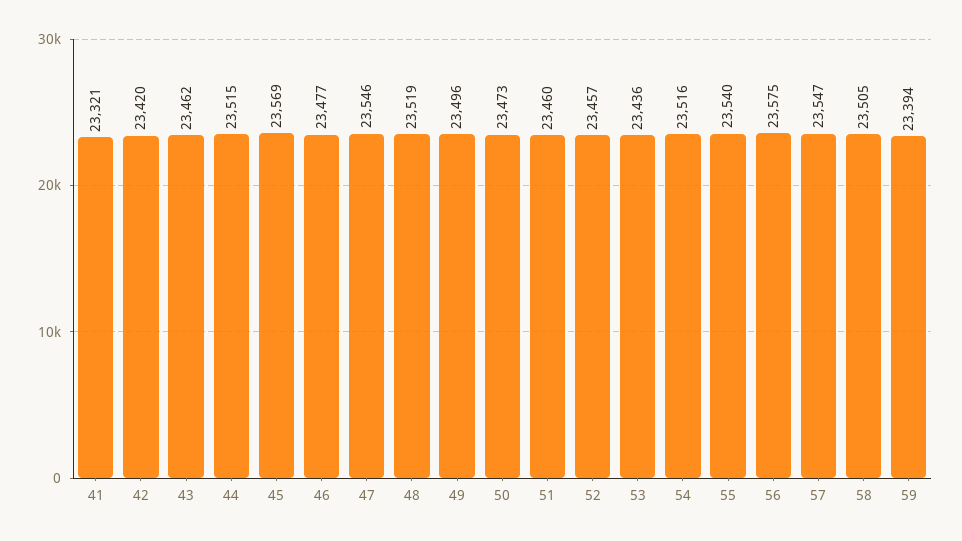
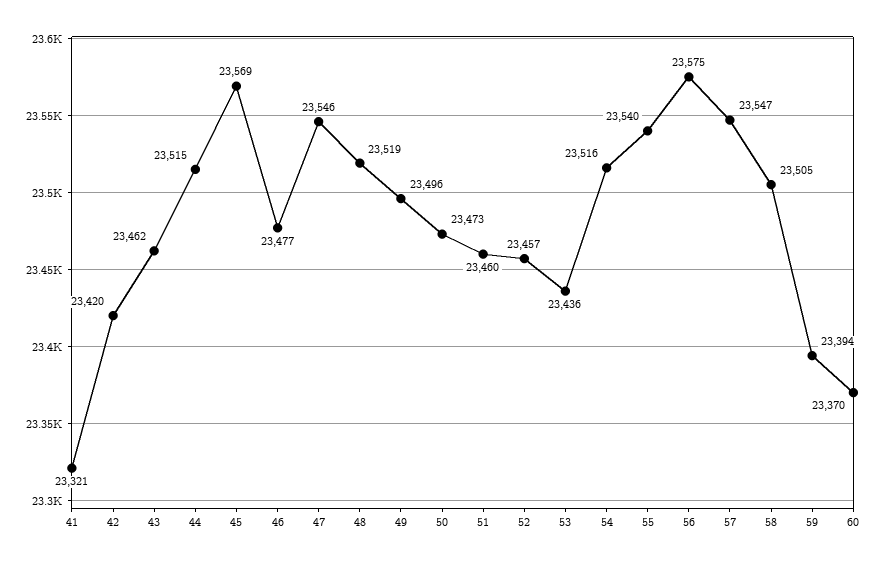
  {
    "41": 23321,
    "42": 23420,
    "43": 23462,
    "44": 23515,
    "45": 23569,
    "46": 23477,
    "47": 23546,
    "48": 23519,
    "49": 23496,
    "50": 23473,
    "51": 23460,
    "52": 23457,
    "53": 23436,
    "54": 23516,
    "55": 23540,
    "56": 23575,
    "57": 23547,
    "58": 23505,
-   "59": 23394
+   "59": 23394,
+   "60": 23370
  }

